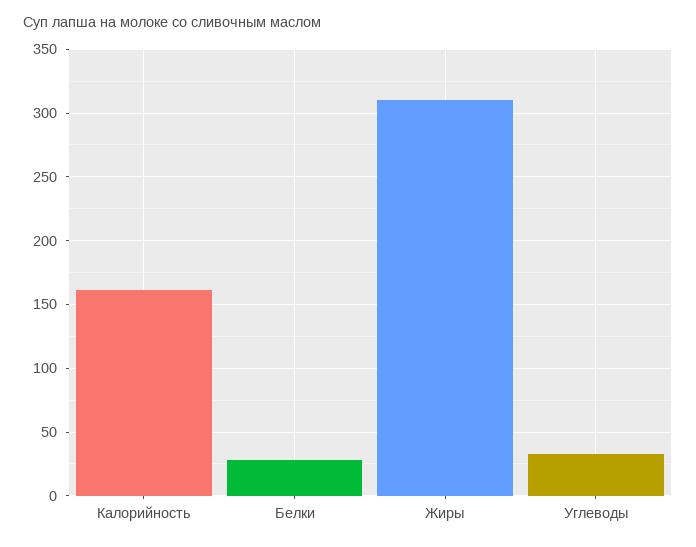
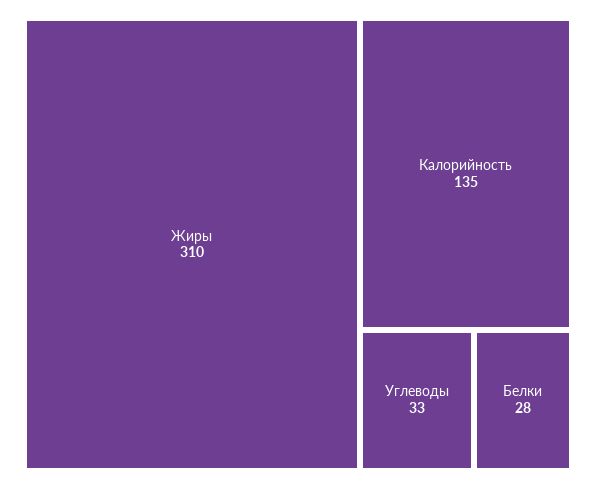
  {
-   "Калорийность": 160,
+   "Калорийность": 135,
    "Белки": 28,
    "Жиры": 310,
    "Углеводы": 33
  }

